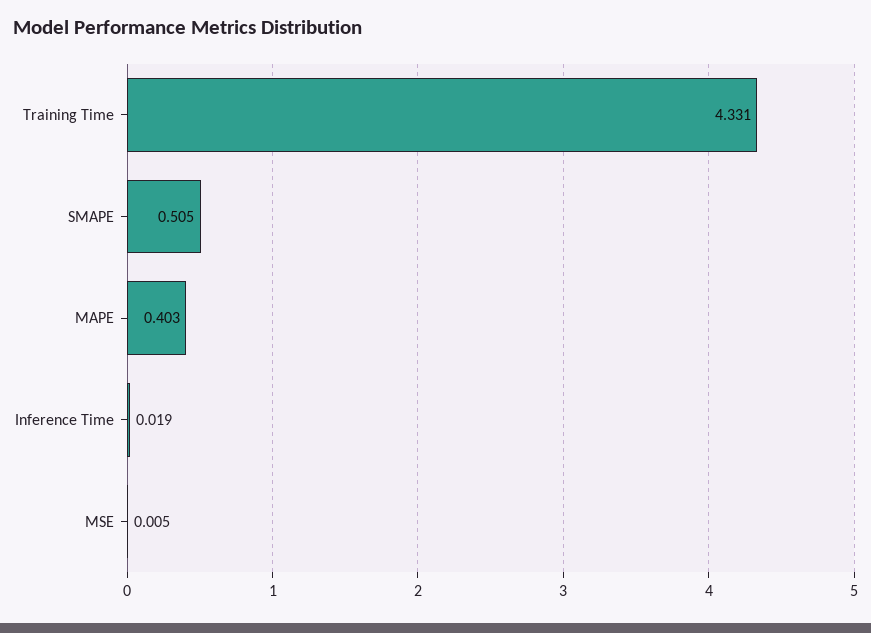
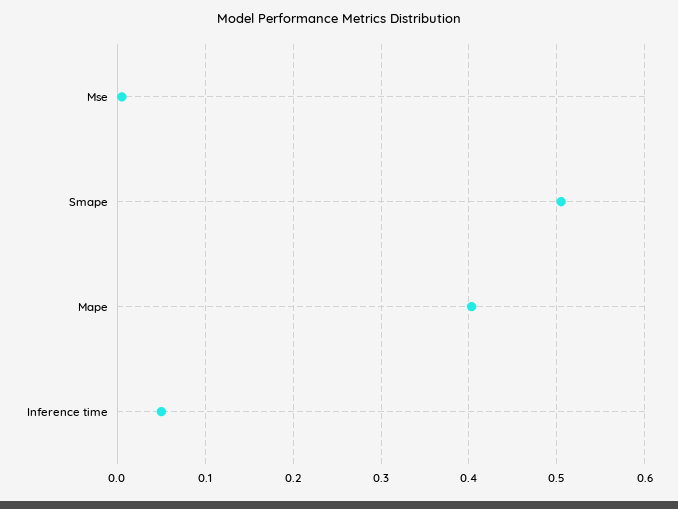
  {
-   "Training Time": 4.331,
    "SMAPE": 0.505,
    "MAPE": 0.403,
-   "Inference Time": 0.019,
+   "Inference Time": 0.05,
    "MSE": 0.005
  }

